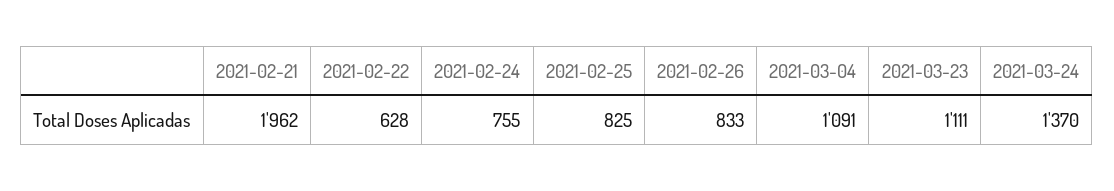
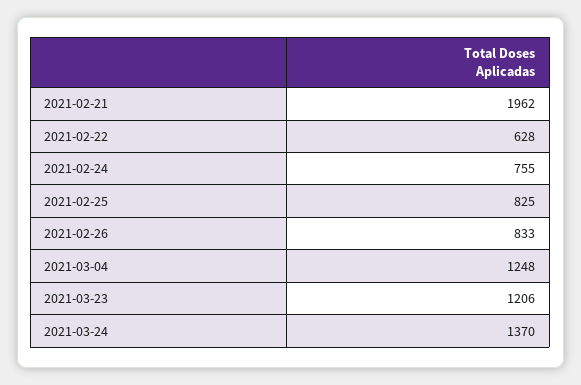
  {
    "2021-02-21": 1962,
    "2021-02-22": 628,
    "2021-02-24": 755,
    "2021-02-25": 825,
    "2021-02-26": 833,
-   "2021-03-04": 1091,
+   "2021-03-04": 1248,
-   "2021-03-23": 1111,
+   "2021-03-23": 1206,
    "2021-03-24": 1370
  }

